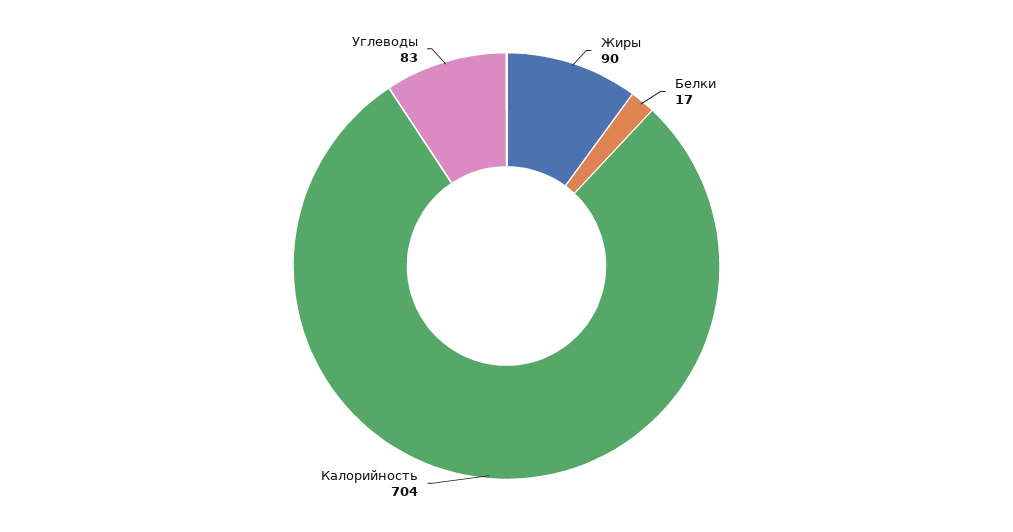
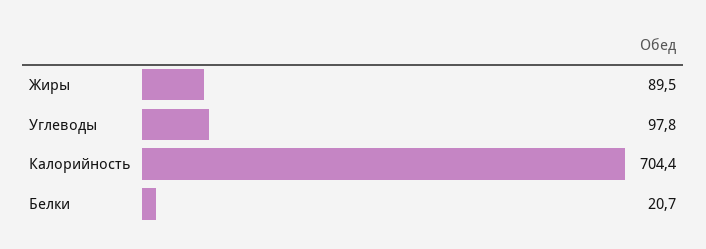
  {
    "Жиры": 89.5,
-   "Белки": 17,
+   "Белки": 20.7,
    "Калорийность": 704.4,
-   "Углеводы": 83
+   "Углеводы": 97.8
  }

